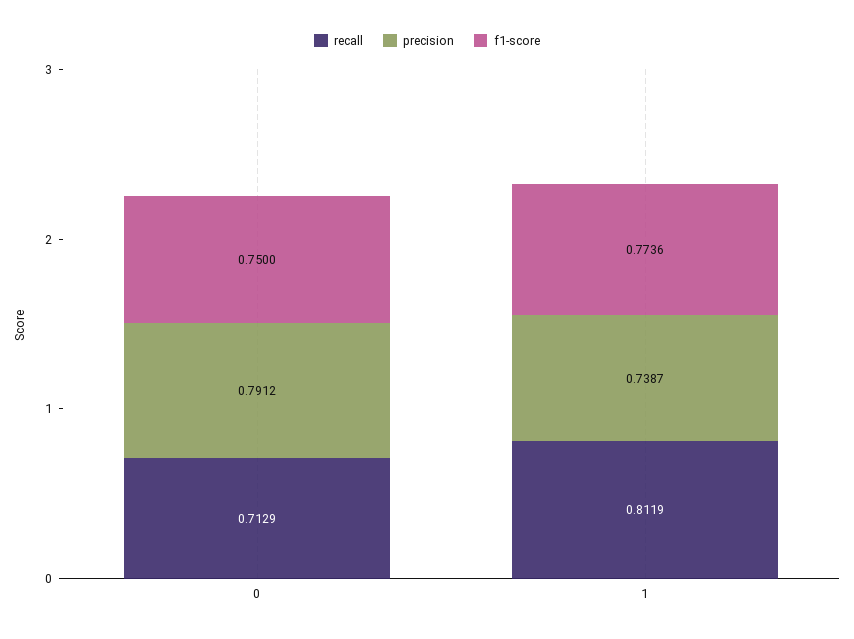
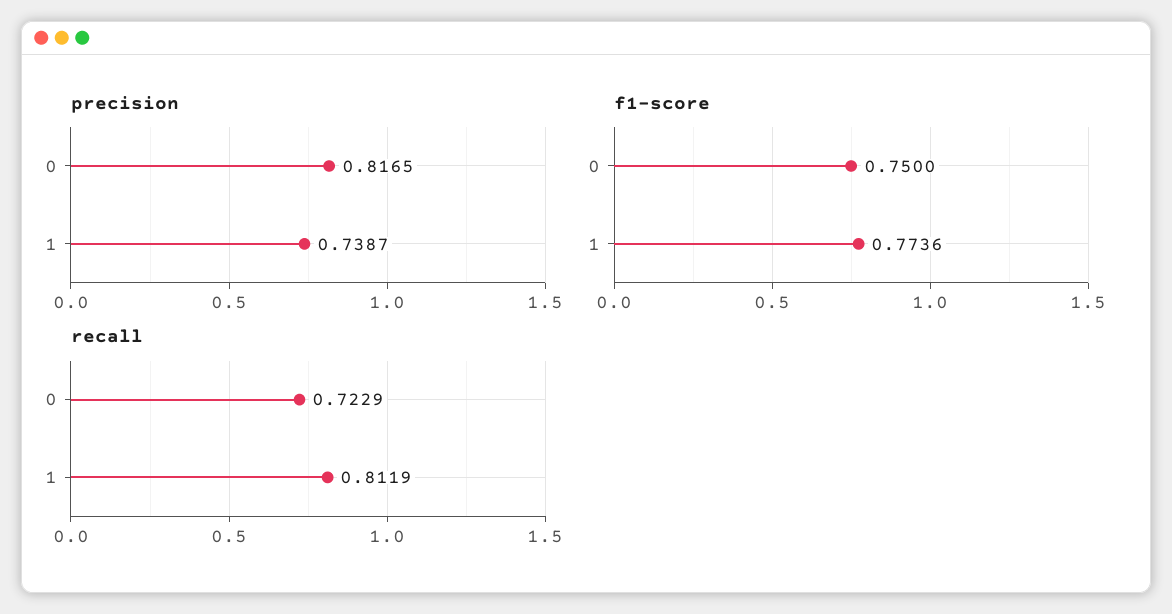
  {
    "recall": {
-     "0": 0.7129,
+     "0": 0.7229,
      "1": 0.8119
    },
    "precision": {
-     "0": 0.7912,
+     "0": 0.8165,
      "1": 0.7387
    },
    "f1-score": {
      "0": 0.75,
      "1": 0.7736
    }
  }

